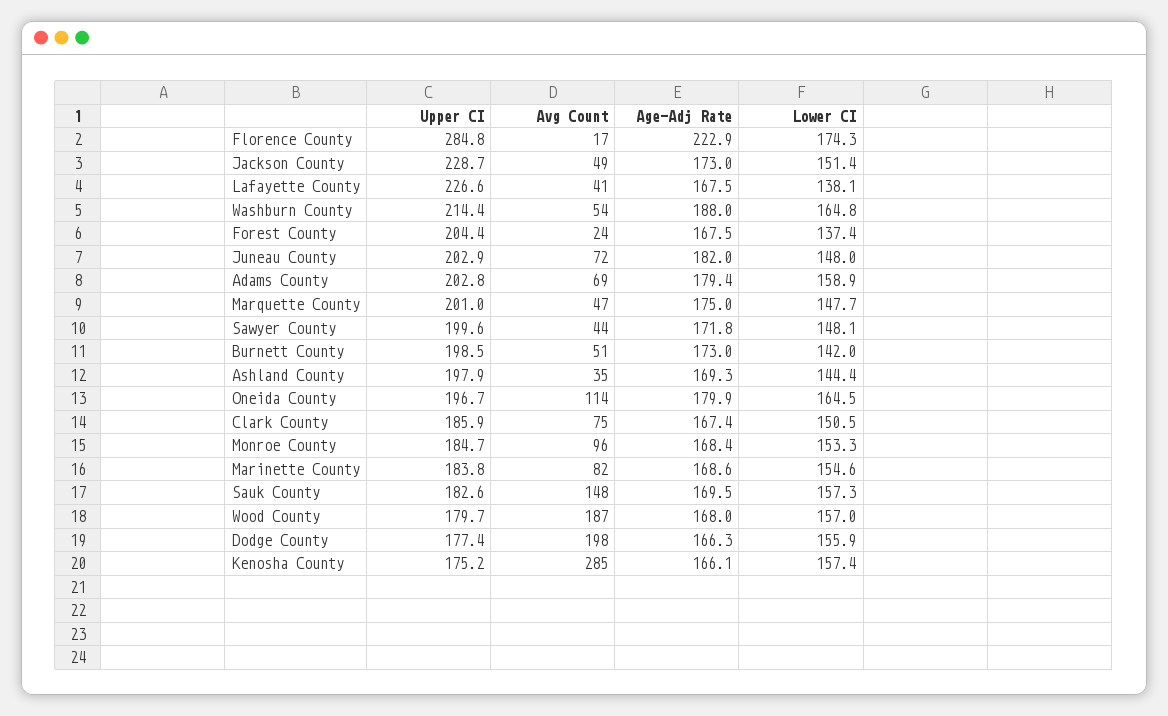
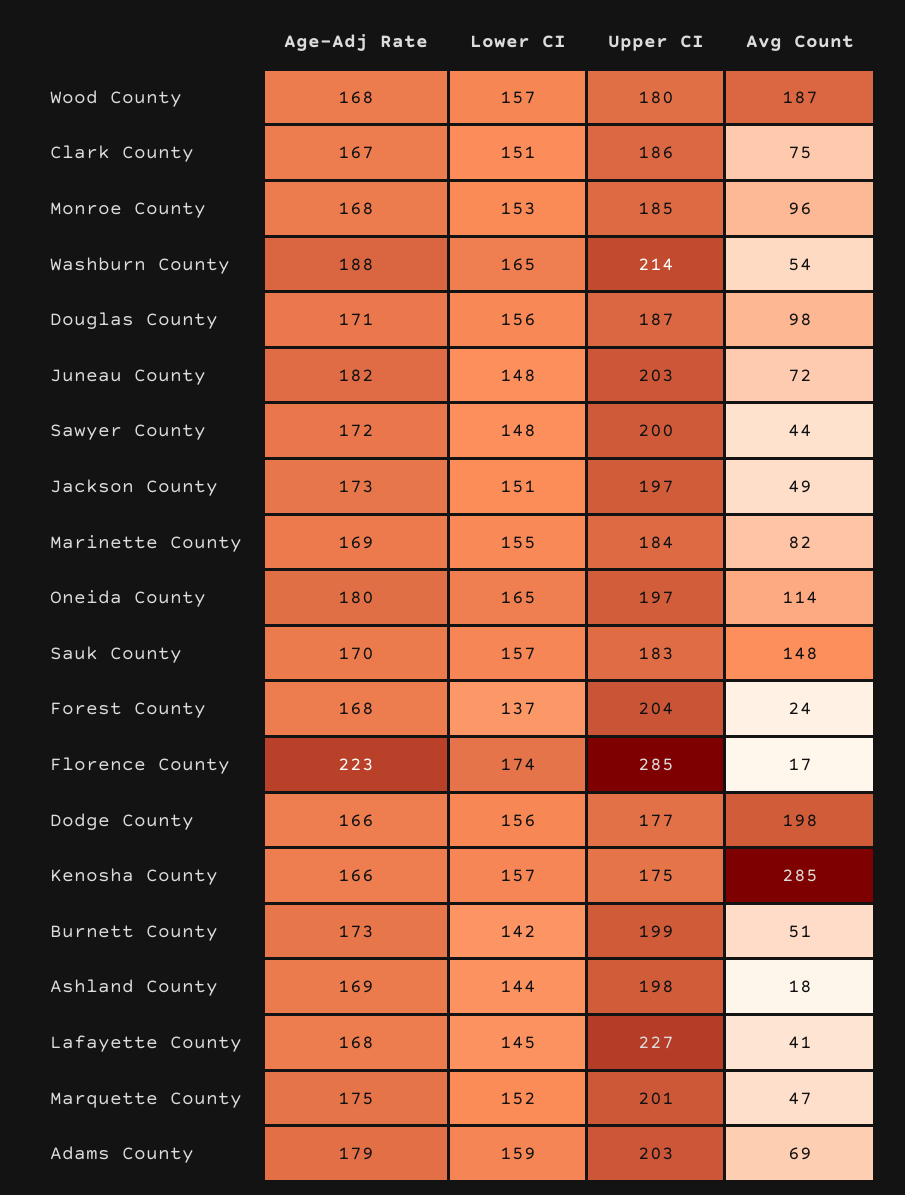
  {
    "Upper CI": {
      "Florence County": 284.8,
-     "Jackson County": 228.7,
+     "Jackson County": 197,
      "Lafayette County": 226.6,
      "Washburn County": 214.4,
      "Forest County": 204.4,
      "Juneau County": 202.9,
      "Adams County": 202.8,
      "Marquette County": 201,
      "Sawyer County": 199.6,
      "Burnett County": 198.5,
      "Ashland County": 197.9,
      "Oneida County": 196.7,
      "Clark County": 185.9,
      "Monroe County": 184.7,
      "Marinette County": 183.8,
      "Sauk County": 182.6,
      "Wood County": 179.7,
      "Dodge County": 177.4,
-     "Kenosha County": 175.2
+     "Kenosha County": 175.2,
+     "Douglas County": 187
    },
    "Avg Count": {
      "Florence County": 17,
      "Jackson County": 49,
      "Lafayette County": 41,
      "Washburn County": 54,
      "Forest County": 24,
      "Juneau County": 72,
      "Adams County": 69,
      "Marquette County": 47,
      "Sawyer County": 44,
      "Burnett County": 51,
-     "Ashland County": 35,
+     "Ashland County": 18,
      "Oneida County": 114,
      "Clark County": 75,
      "Monroe County": 96,
      "Marinette County": 82,
      "Sauk County": 148,
      "Wood County": 187,
      "Dodge County": 198,
-     "Kenosha County": 285
+     "Kenosha County": 285,
+     "Douglas County": 98
    },
    "Age-Adj Rate": {
      "Florence County": 222.9,
      "Jackson County": 173,
      "Lafayette County": 167.5,
      "Washburn County": 188,
      "Forest County": 167.5,
      "Juneau County": 182,
      "Adams County": 179.4,
      "Marquette County": 175,
      "Sawyer County": 171.8,
      "Burnett County": 173,
      "Ashland County": 169.3,
      "Oneida County": 179.9,
      "Clark County": 167.4,
      "Monroe County": 168.4,
      "Marinette County": 168.6,
      "Sauk County": 169.5,
      "Wood County": 168,
      "Dodge County": 166.3,
-     "Kenosha County": 166.1
+     "Kenosha County": 166.1,
+     "Douglas County": 171
    },
    "Lower CI": {
      "Florence County": 174.3,
      "Jackson County": 151.4,
-     "Lafayette County": 138.1,
+     "Lafayette County": 145,
      "Washburn County": 164.8,
      "Forest County": 137.4,
      "Juneau County": 148,
      "Adams County": 158.9,
-     "Marquette County": 147.7,
+     "Marquette County": 152,
      "Sawyer County": 148.1,
      "Burnett County": 142,
      "Ashland County": 144.4,
      "Oneida County": 164.5,
      "Clark County": 150.5,
      "Monroe County": 153.3,
      "Marinette County": 154.6,
      "Sauk County": 157.3,
      "Wood County": 157,
      "Dodge County": 155.9,
-     "Kenosha County": 157.4
+     "Kenosha County": 157.4,
+     "Douglas County": 156
    }
  }

